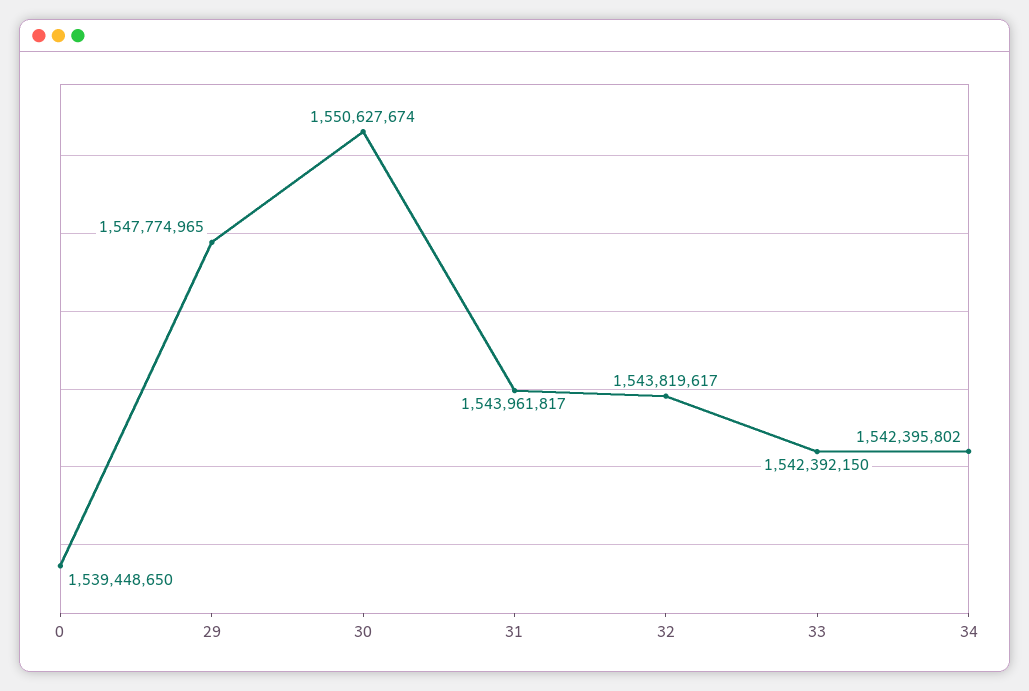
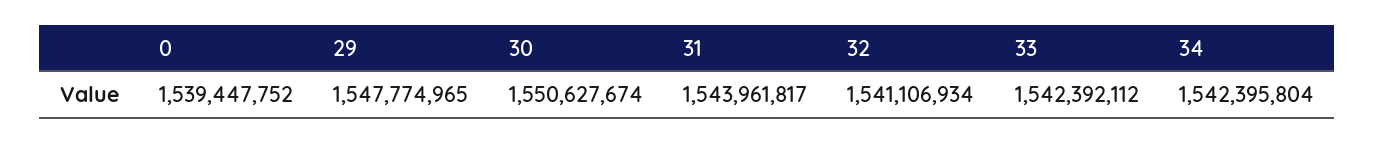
  {
-   "0": 1539448650,
+   "0": 1539447752,
    "29": 1547774965,
    "30": 1550627674,
    "31": 1543961817,
-   "32": 1543819617,
+   "32": 1541106934,
-   "33": 1542392150,
+   "33": 1542392112,
-   "34": 1542395802
+   "34": 1542395804
  }

